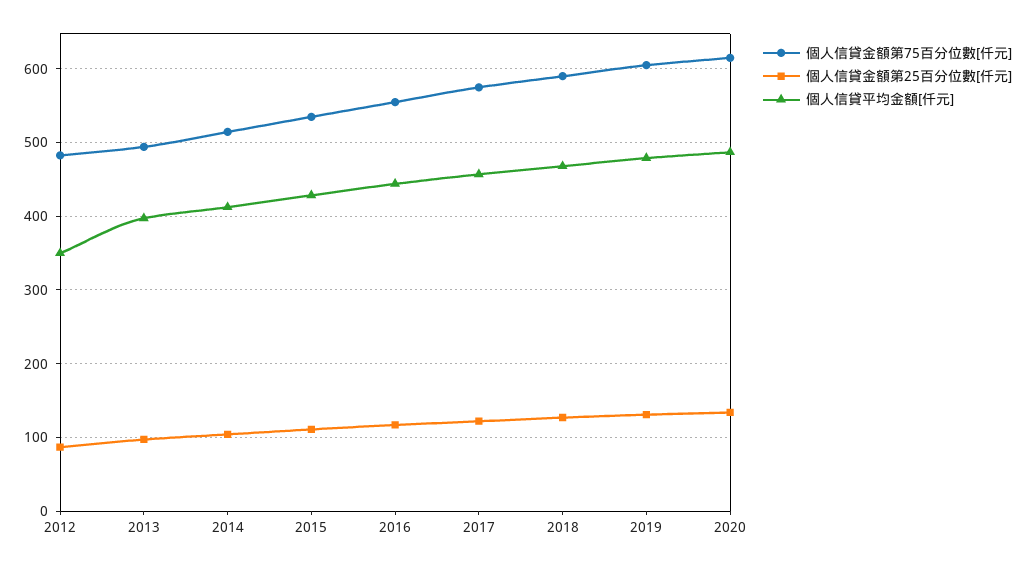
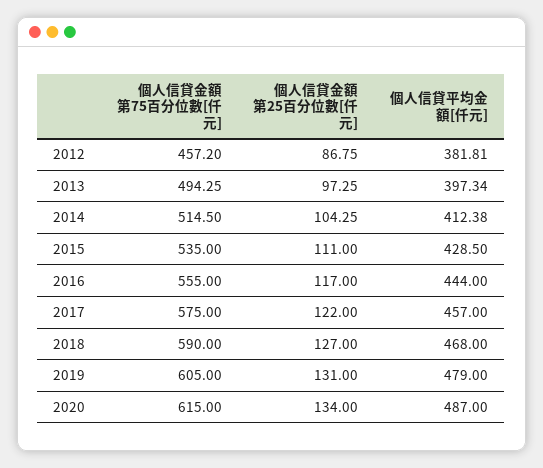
  {
    "個人信貸金額第75百分位數[仟元]": {
-     "2012": 480,
+     "2012": 457.2,
      "2013": 494.25,
      "2014": 514.5,
      "2015": 535,
      "2016": 555,
      "2017": 575,
      "2018": 590,
      "2019": 605,
      "2020": 615
    },
    "個人信貸金額第25百分位數[仟元]": {
      "2012": 86.75,
      "2013": 97.25,
      "2014": 104.25,
      "2015": 111,
      "2016": 117,
      "2017": 122,
      "2018": 127,
      "2019": 131,
      "2020": 134
    },
    "個人信貸平均金額[仟元]": {
-     "2012": 350,
+     "2012": 381.81,
      "2013": 397.34,
      "2014": 412.38,
      "2015": 428.5,
      "2016": 444,
      "2017": 457,
      "2018": 468,
      "2019": 479,
      "2020": 487
    }
  }

